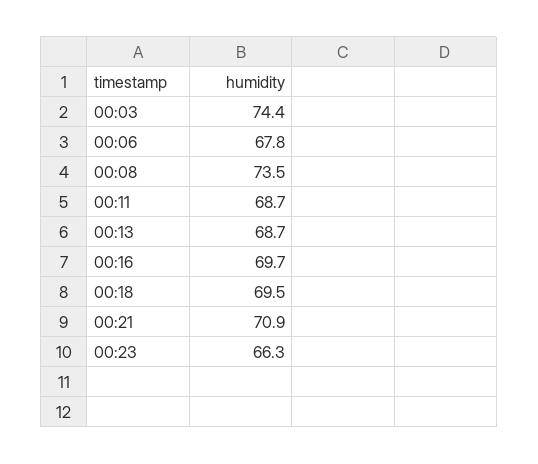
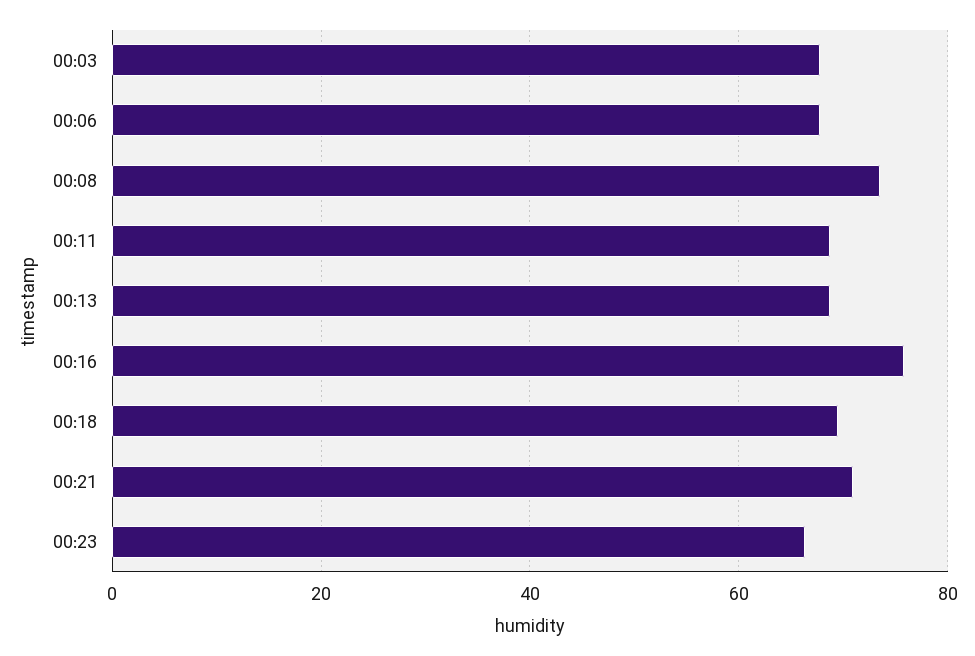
  {
-   "00:03": 74.4,
+   "00:03": 68,
    "00:06": 67.8,
    "00:08": 73.5,
    "00:11": 68.7,
    "00:13": 68.7,
-   "00:16": 69.7,
+   "00:16": 76,
    "00:18": 69.5,
    "00:21": 70.9,
    "00:23": 66.3
  }

